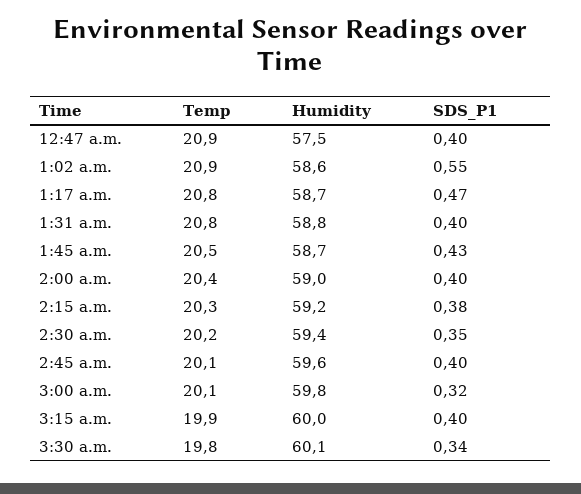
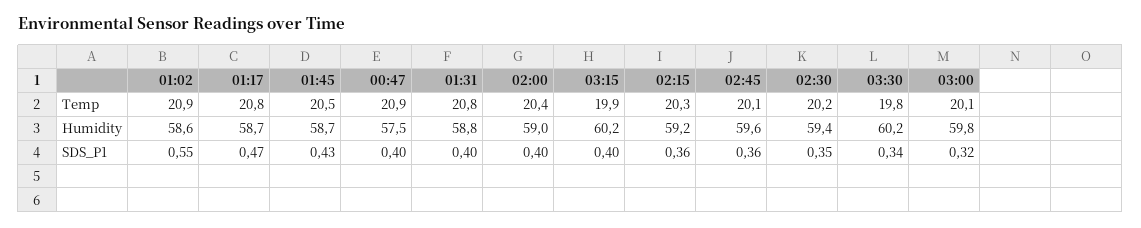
  {
    "Temp": {
      "12:47 a.m.": 20.9,
      "1:02 a.m.": 20.9,
      "1:17 a.m.": 20.8,
      "1:31 a.m.": 20.8,
      "1:45 a.m.": 20.5,
      "2:00 a.m.": 20.4,
      "2:15 a.m.": 20.3,
      "2:30 a.m.": 20.2,
      "2:45 a.m.": 20.1,
      "3:00 a.m.": 20.1,
      "3:15 a.m.": 19.9,
      "3:30 a.m.": 19.8
    },
    "Humidity": {
      "12:47 a.m.": 57.5,
      "1:02 a.m.": 58.6,
      "1:17 a.m.": 58.7,
      "1:31 a.m.": 58.8,
      "1:45 a.m.": 58.7,
      "2:00 a.m.": 59,
      "2:15 a.m.": 59.2,
      "2:30 a.m.": 59.4,
      "2:45 a.m.": 59.6,
      "3:00 a.m.": 59.8,
-     "3:15 a.m.": 60,
+     "3:15 a.m.": 60.2,
-     "3:30 a.m.": 60.1
+     "3:30 a.m.": 60.2
    },
    "SDS_P1": {
      "12:47 a.m.": 0.4,
      "1:02 a.m.": 0.55,
      "1:17 a.m.": 0.47,
      "1:31 a.m.": 0.4,
      "1:45 a.m.": 0.43,
      "2:00 a.m.": 0.4,
-     "2:15 a.m.": 0.38,
+     "2:15 a.m.": 0.36,
      "2:30 a.m.": 0.35,
-     "2:45 a.m.": 0.4,
+     "2:45 a.m.": 0.36,
      "3:00 a.m.": 0.32,
      "3:15 a.m.": 0.4,
      "3:30 a.m.": 0.34
    }
  }

